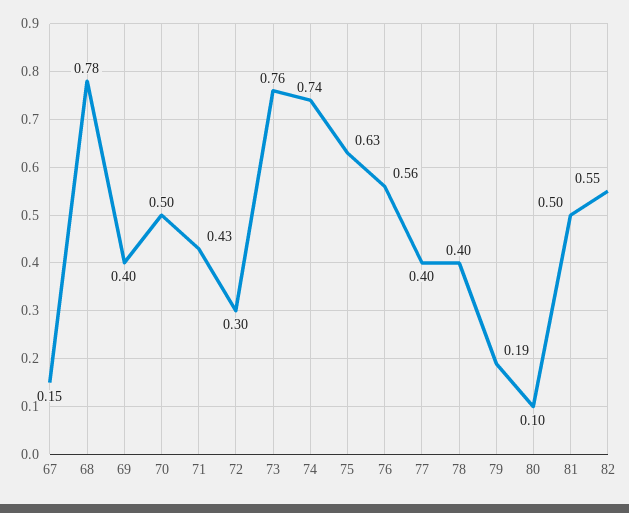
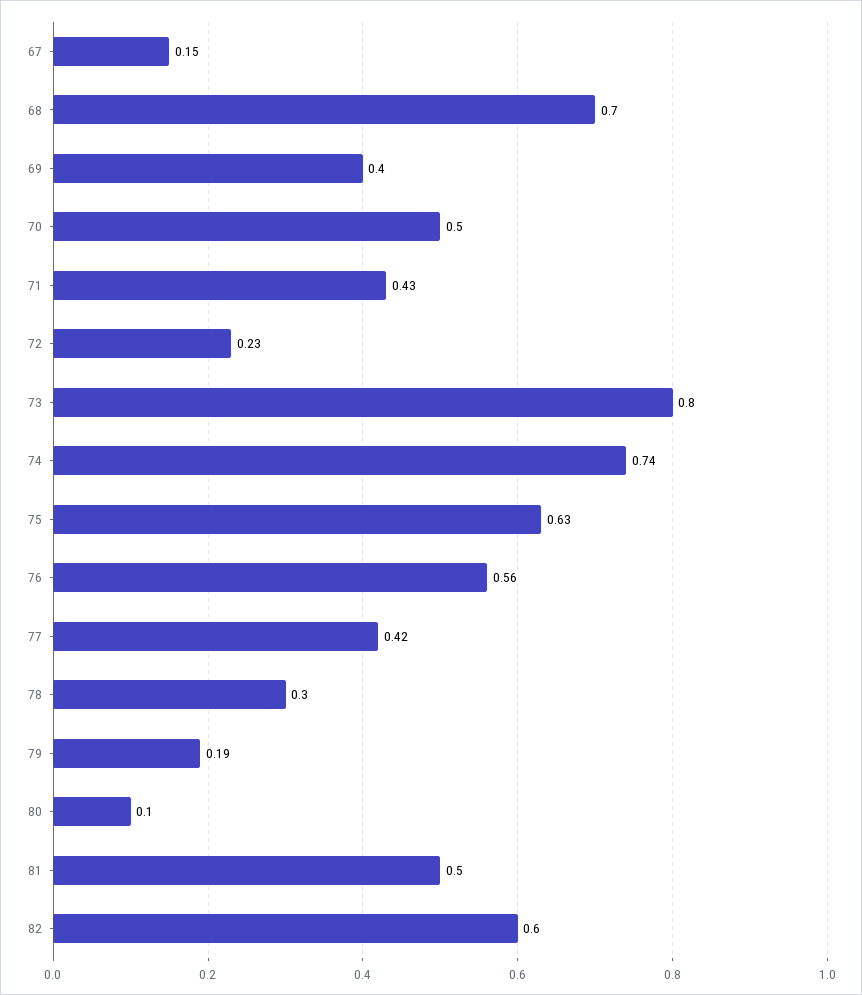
  {
    "67": 0.15,
-   "68": 0.78,
+   "68": 0.7,
    "69": 0.4,
    "70": 0.5,
    "71": 0.43,
-   "72": 0.3,
+   "72": 0.23,
-   "73": 0.76,
+   "73": 0.8,
    "74": 0.74,
    "75": 0.63,
    "76": 0.56,
-   "77": 0.4,
+   "77": 0.42,
-   "78": 0.4,
+   "78": 0.3,
    "79": 0.19,
    "80": 0.1,
    "81": 0.5,
-   "82": 0.55
+   "82": 0.6
  }

